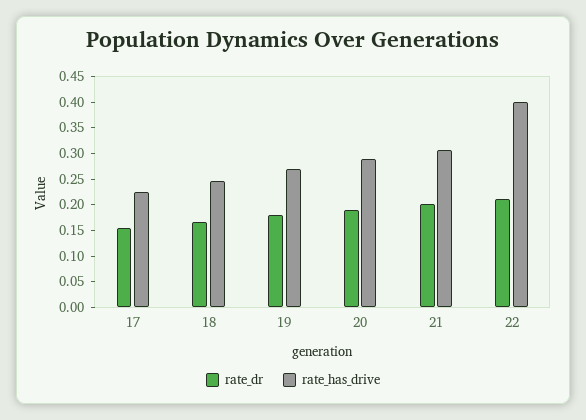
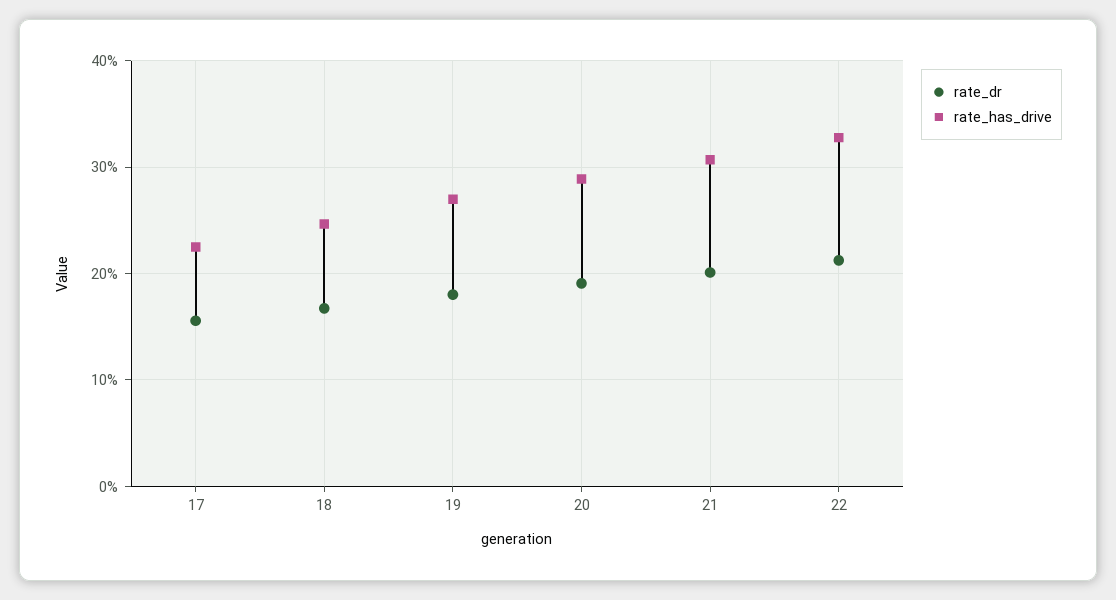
  {
    "rate_dr": {
      "17": 0.16,
      "18": 0.17,
      "19": 0.18,
      "20": 0.19,
      "21": 0.2,
      "22": 0.21
    },
    "rate_has_drive": {
      "17": 0.23,
      "18": 0.25,
      "19": 0.27,
      "20": 0.29,
      "21": 0.31,
-     "22": 0.4
+     "22": 0.33
    }
  }

